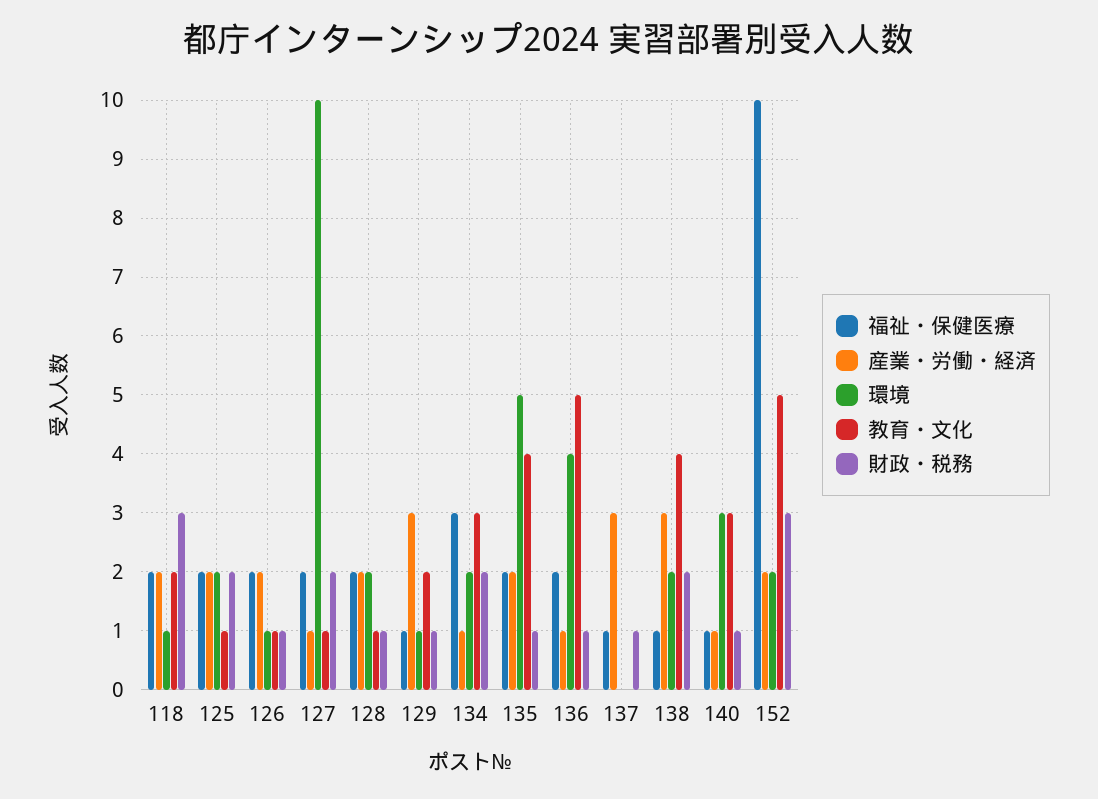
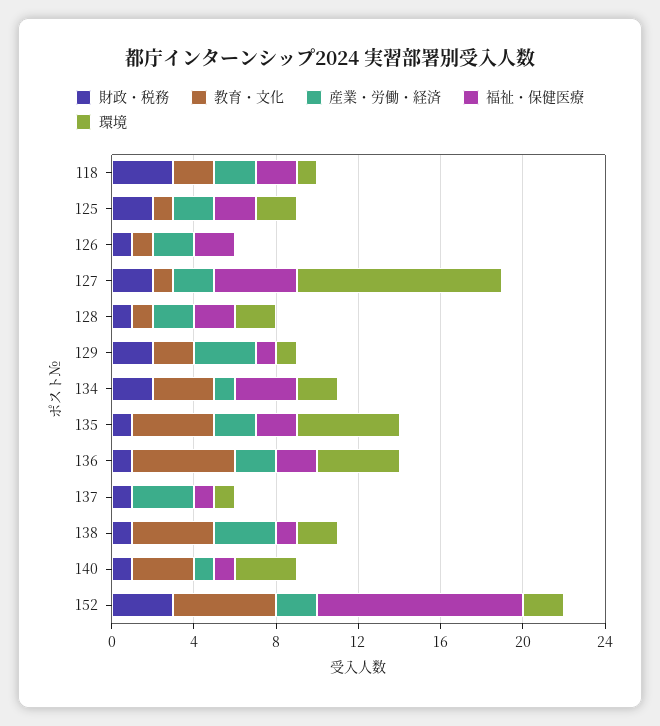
  {
    "福祉・保健医療": {
      "118": 2,
      "125": 2,
      "126": 2,
-     "127": 2,
+     "127": 4,
      "128": 2,
      "129": 1,
      "134": 3,
      "135": 2,
      "136": 2,
      "137": 1,
      "138": 1,
      "140": 1,
      "152": 10
    },
    "産業・労働・経済": {
      "118": 2,
      "125": 2,
      "126": 2,
-     "127": 1,
+     "127": 2,
      "128": 2,
      "129": 3,
      "134": 1,
      "135": 2,
-     "136": 1,
+     "136": 2,
      "137": 3,
      "138": 3,
      "140": 1,
      "152": 2
    },
    "環境": {
      "118": 1,
      "125": 2,
-     "126": 1,
+     "126": 0,
      "127": 10,
      "128": 2,
      "129": 1,
      "134": 2,
      "135": 5,
      "136": 4,
-     "137": 0,
+     "137": 1,
      "138": 2,
      "140": 3,
      "152": 2
    },
    "教育・文化": {
      "118": 2,
      "125": 1,
      "126": 1,
      "127": 1,
      "128": 1,
      "129": 2,
      "134": 3,
      "135": 4,
      "136": 5,
      "137": 0,
      "138": 4,
      "140": 3,
      "152": 5
    },
    "財政・税務": {
      "118": 3,
      "125": 2,
      "126": 1,
      "127": 2,
      "128": 1,
-     "129": 1,
+     "129": 2,
      "134": 2,
      "135": 1,
      "136": 1,
      "137": 1,
-     "138": 2,
+     "138": 1,
      "140": 1,
      "152": 3
    }
  }

